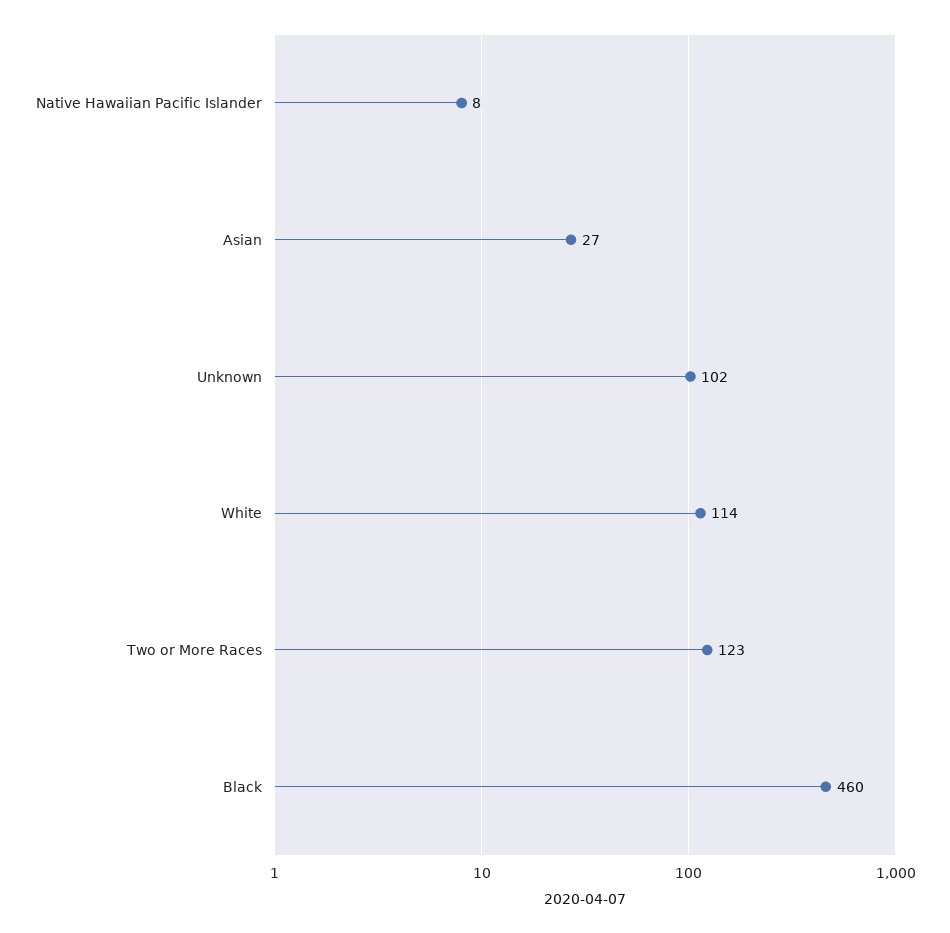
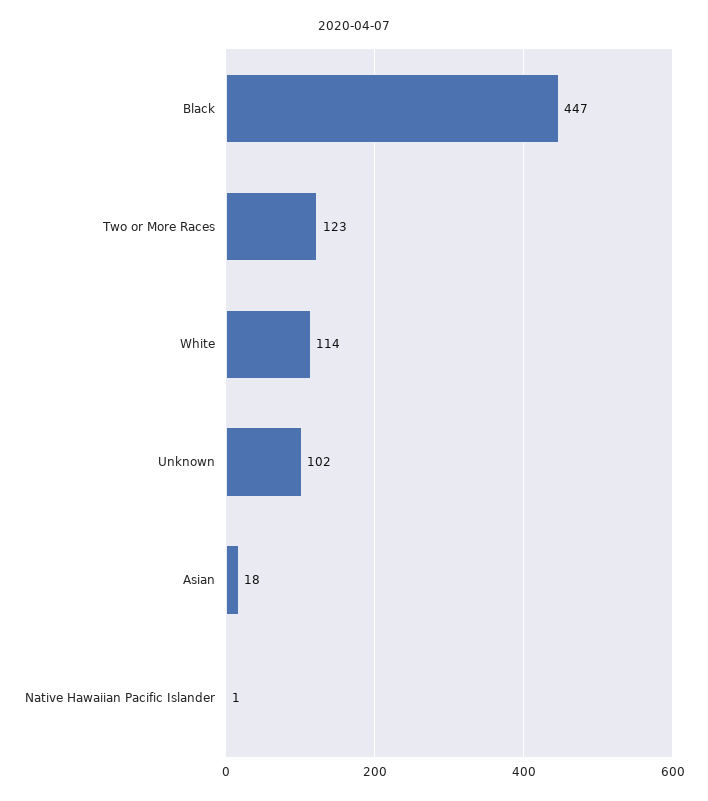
  {
-   "Native Hawaiian Pacific Islander": 8,
+   "Native Hawaiian Pacific Islander": 1,
-   "Asian": 27,
+   "Asian": 18,
    "Unknown": 102,
    "White": 114,
    "Two or More Races": 123,
-   "Black": 460
+   "Black": 447
  }

